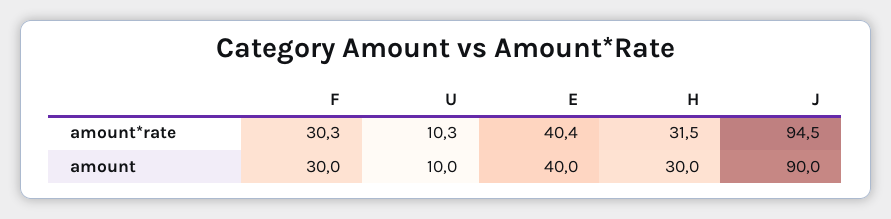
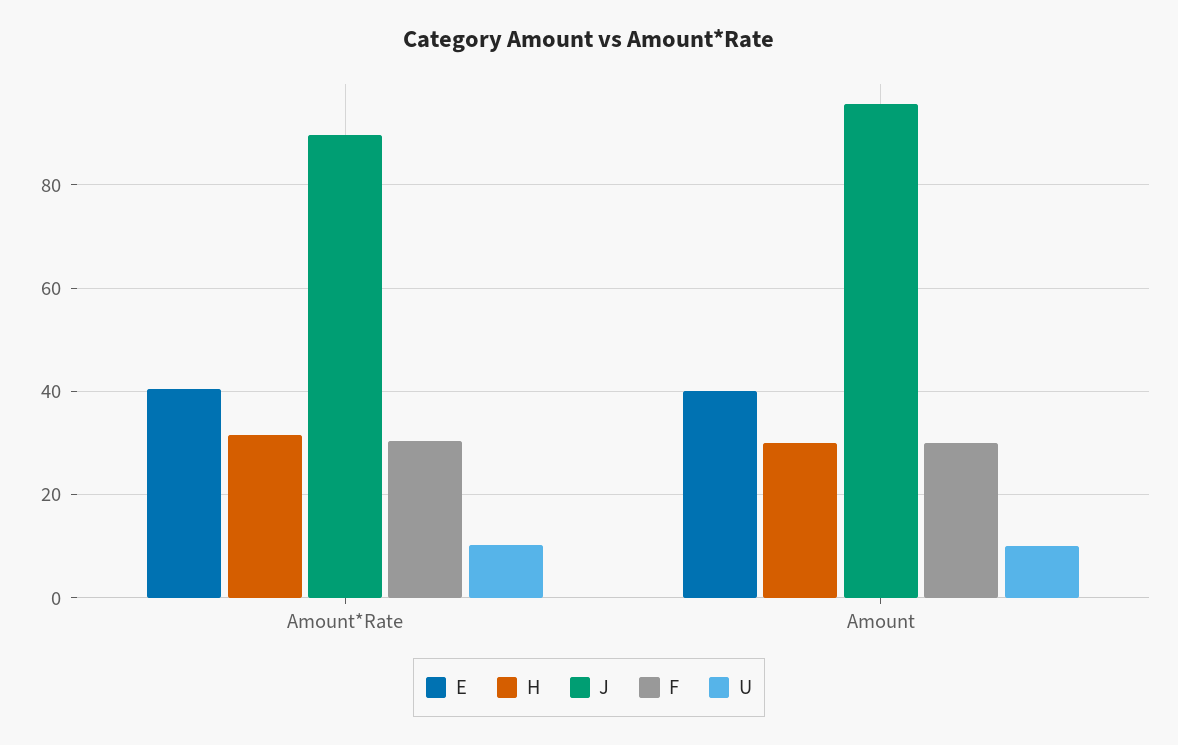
  {
    "F": {
      "amount*rate": 30.3,
      "amount": 30
    },
    "U": {
      "amount*rate": 10.3,
      "amount": 10
    },
    "E": {
      "amount*rate": 40.4,
      "amount": 40
    },
    "H": {
      "amount*rate": 31.5,
      "amount": 30
    },
    "J": {
-     "amount*rate": 94.5,
+     "amount*rate": 90,
-     "amount": 90
+     "amount": 96
    }
  }

